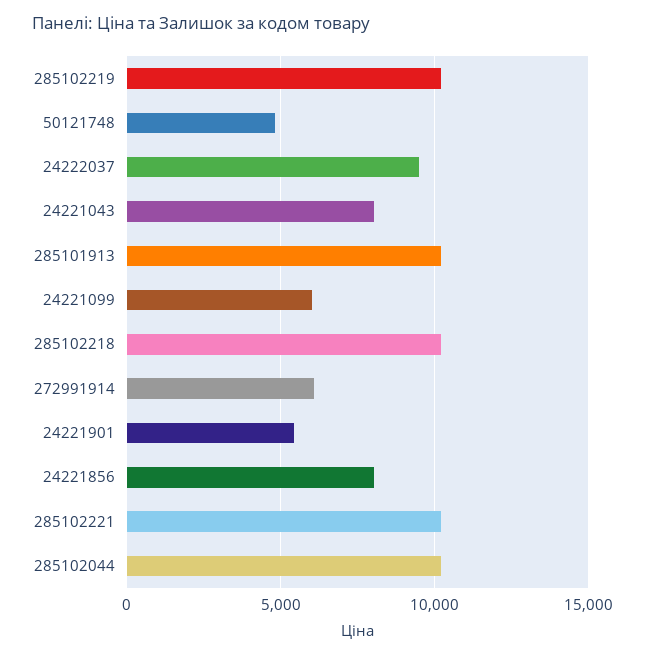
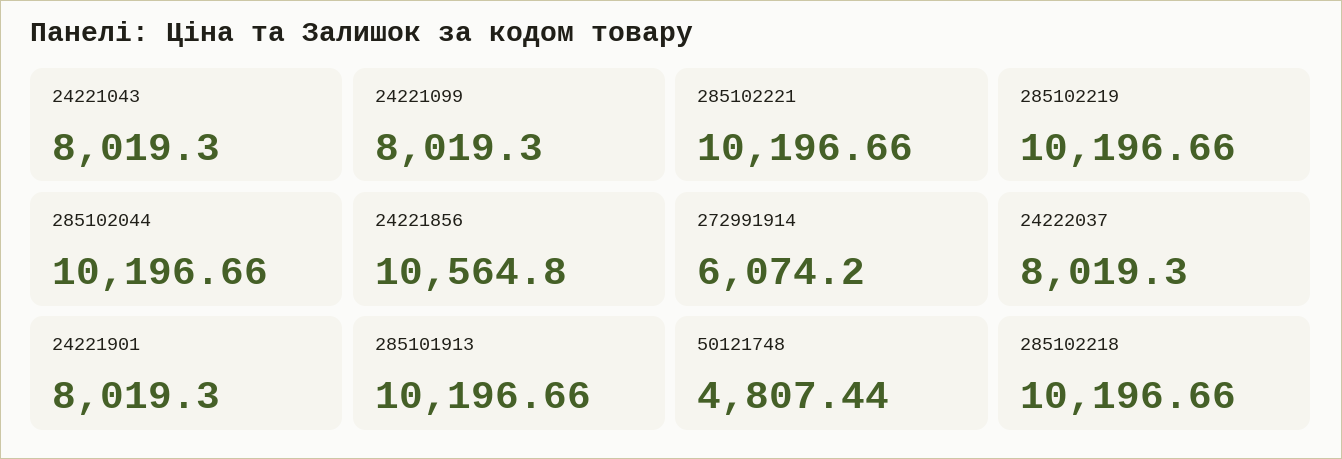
  {
    "285102219": 10196.66,
    "50121748": 4807.44,
-   "24222037": 9500,
+   "24222037": 8019.3,
    "24221043": 8019.3,
    "285101913": 10196.66,
-   "24221099": 6000,
+   "24221099": 8019.3,
    "285102218": 10196.66,
    "272991914": 6074.2,
-   "24221901": 5500,
+   "24221901": 8019.3,
-   "24221856": 8000,
+   "24221856": 10564.8,
    "285102221": 10196.66,
    "285102044": 10196.66
  }

